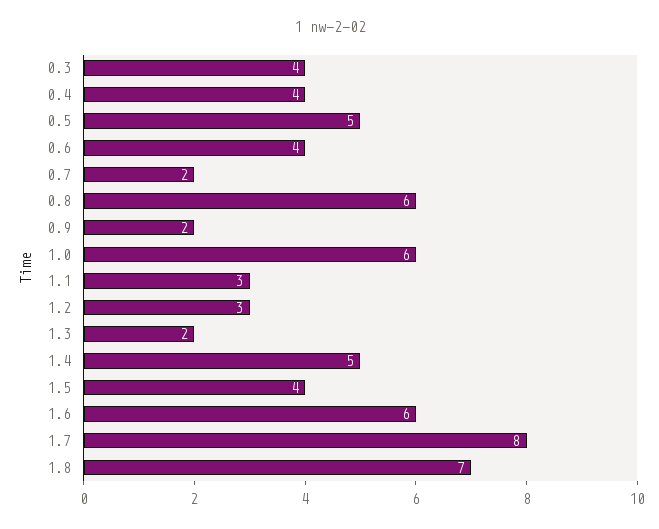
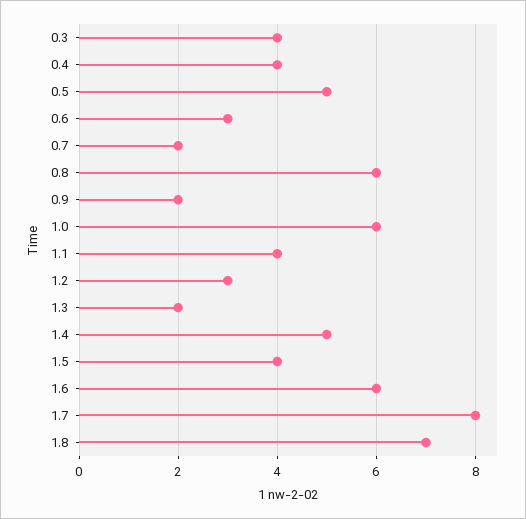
  {
    "0.3": 4,
    "0.4": 4,
    "0.5": 5,
-   "0.6": 4,
+   "0.6": 3,
    "0.7": 2,
    "0.8": 6,
    "0.9": 2,
    "1.0": 6,
-   "1.1": 3,
+   "1.1": 4,
    "1.2": 3,
    "1.3": 2,
    "1.4": 5,
    "1.5": 4,
    "1.6": 6,
    "1.7": 8,
    "1.8": 7
  }

